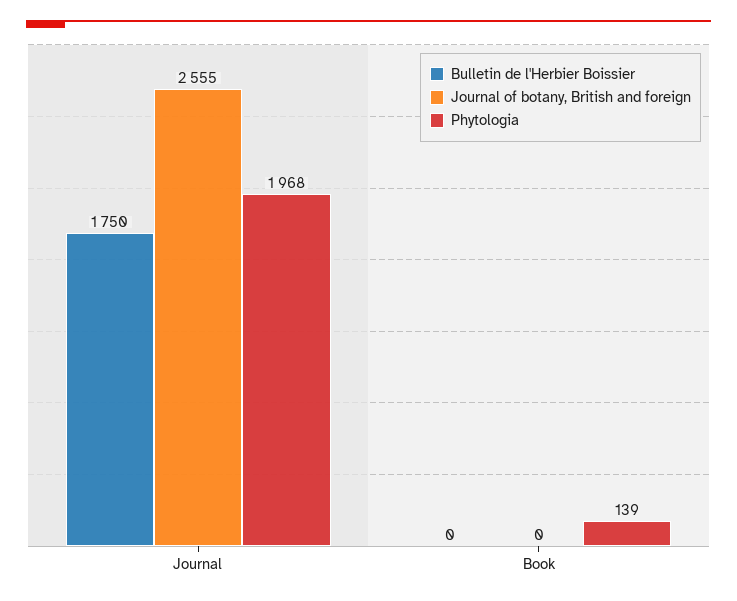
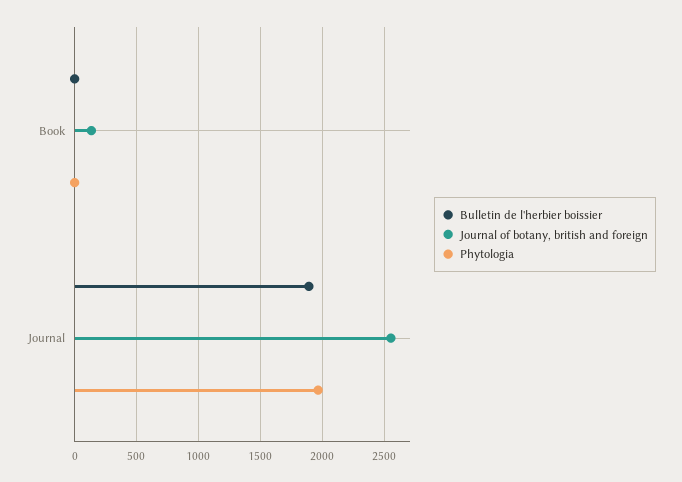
  {
    "Bulletin de l'Herbier Boissier": {
-     "Journal": 1750,
+     "Journal": 1900,
      "Book": 0
    },
    "Journal of botany, British and foreign": {
      "Journal": 2555,
-     "Book": 0
+     "Book": 150
    },
    "Phytologia": {
      "Journal": 1968,
-     "Book": 139
+     "Book": 0
    }
  }

